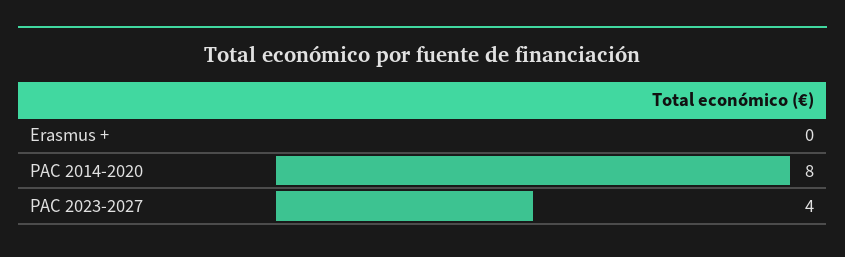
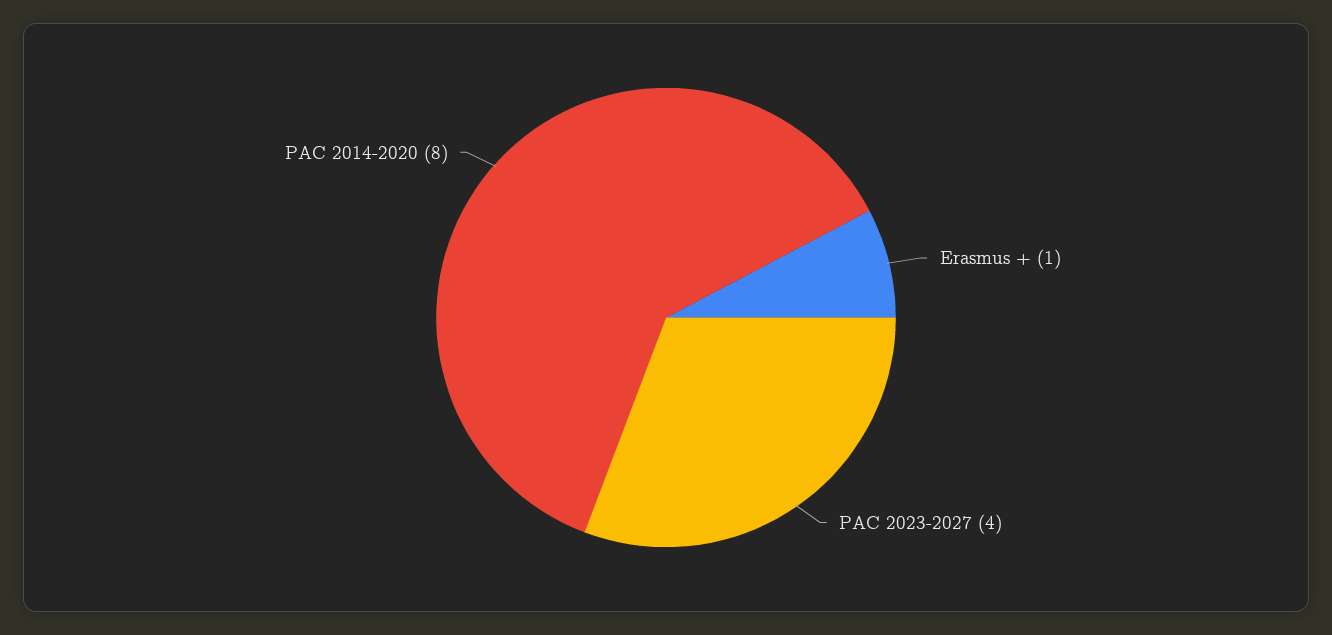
  {
-   "Erasmus +": 0,
+   "Erasmus +": 1,
    "PAC 2014-2020": 8,
    "PAC 2023-2027": 4
  }

